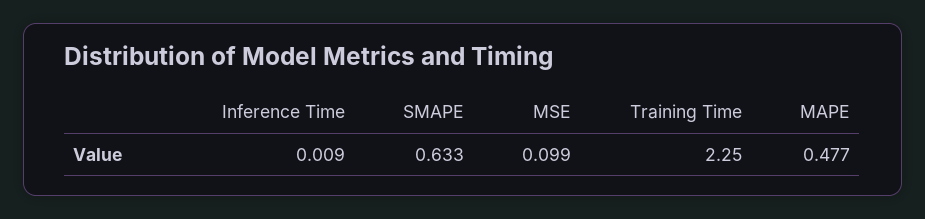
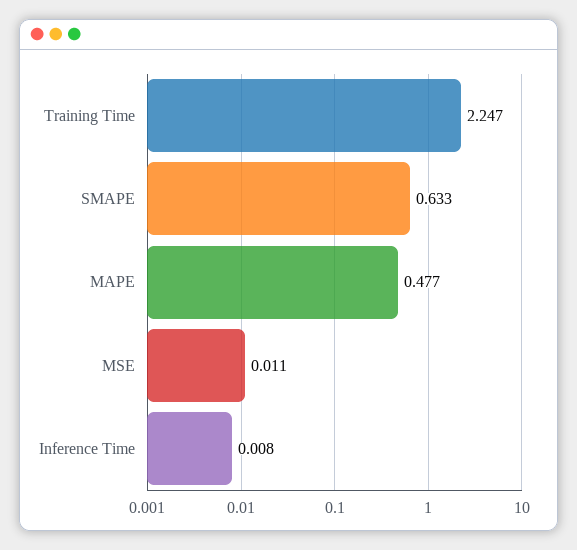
  {
-   "Inference Time": 0.009,
+   "Inference Time": 0.008,
    "SMAPE": 0.633,
-   "MSE": 0.099,
+   "MSE": 0.011,
-   "Training Time": 2.25,
+   "Training Time": 2.247,
    "MAPE": 0.477
  }

